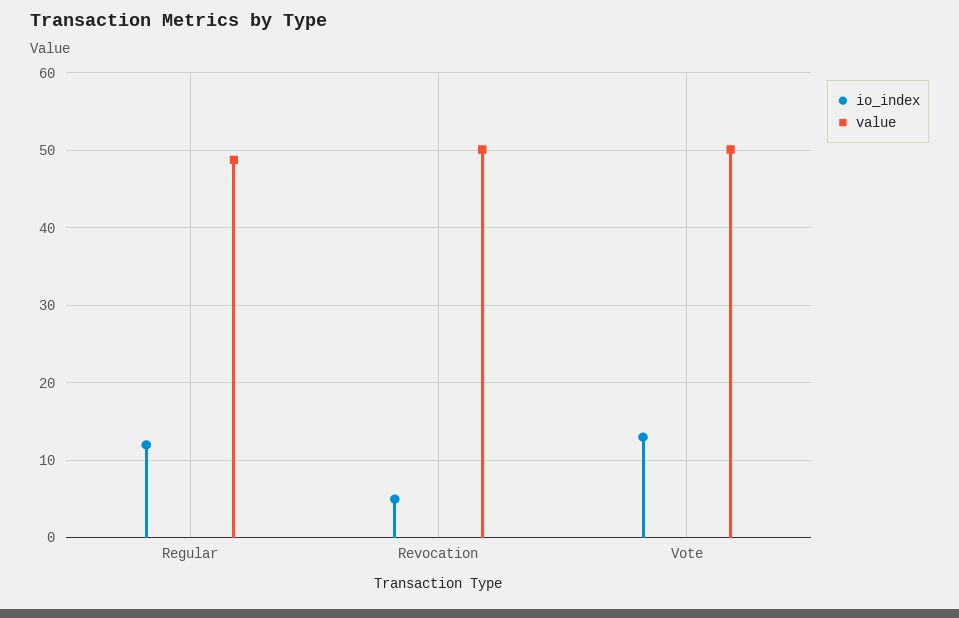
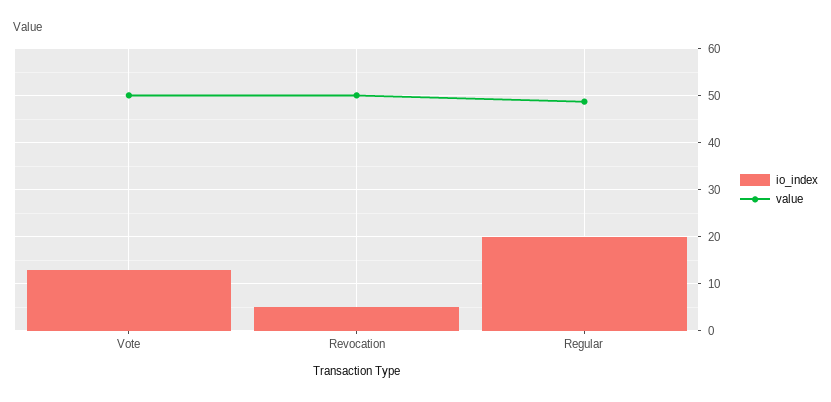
  {
    "io_index": {
-     "Regular": 12,
+     "Regular": 20,
      "Revocation": 5,
      "Vote": 13
    },
    "value": {
      "Regular": 49,
      "Revocation": 50,
      "Vote": 50
    }
  }

